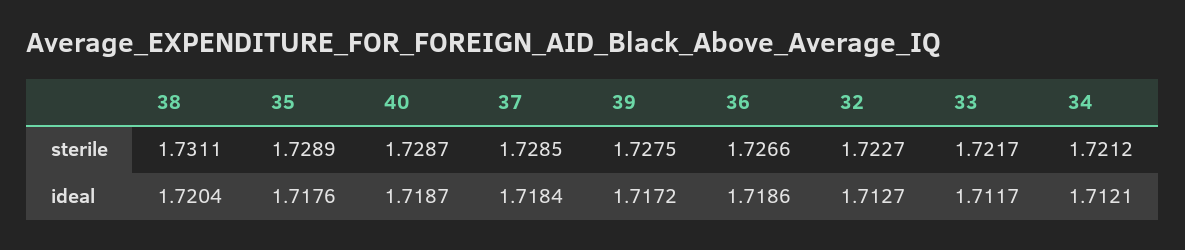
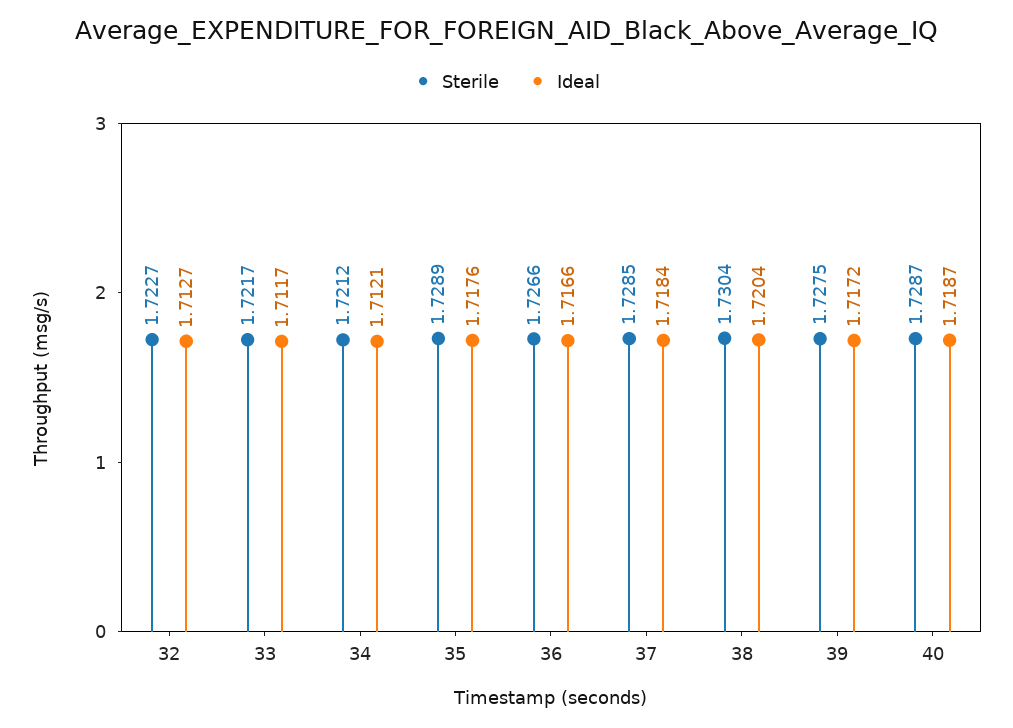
  {
    "sterile": {
-     "38": 1.7311,
+     "38": 1.7304,
      "35": 1.7289,
      "40": 1.7287,
      "37": 1.7285,
      "39": 1.7275,
      "36": 1.7266,
      "32": 1.7227,
      "33": 1.7217,
      "34": 1.7212
    },
    "ideal": {
      "38": 1.7204,
      "35": 1.7176,
      "40": 1.7187,
      "37": 1.7184,
      "39": 1.7172,
-     "36": 1.7186,
+     "36": 1.7166,
      "32": 1.7127,
      "33": 1.7117,
      "34": 1.7121
    }
  }

